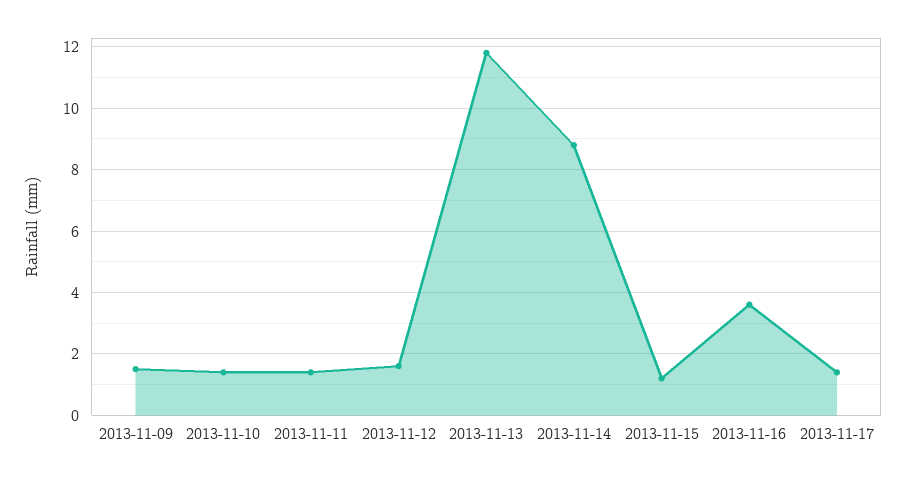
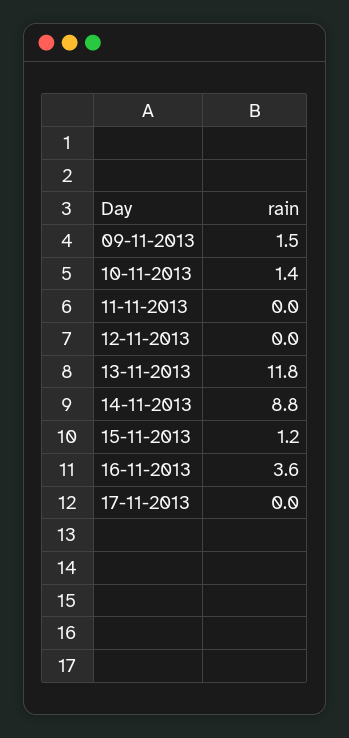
  {
    "2013-11-09": 1.5,
    "2013-11-10": 1.4,
-   "2013-11-11": 1.5,
+   "2013-11-11": 0,
-   "2013-11-12": 1.5,
+   "2013-11-12": 0,
    "2013-11-13": 11.8,
    "2013-11-14": 8.8,
    "2013-11-15": 1.2,
    "2013-11-16": 3.6,
-   "2013-11-17": 1.5
+   "2013-11-17": 0
  }

